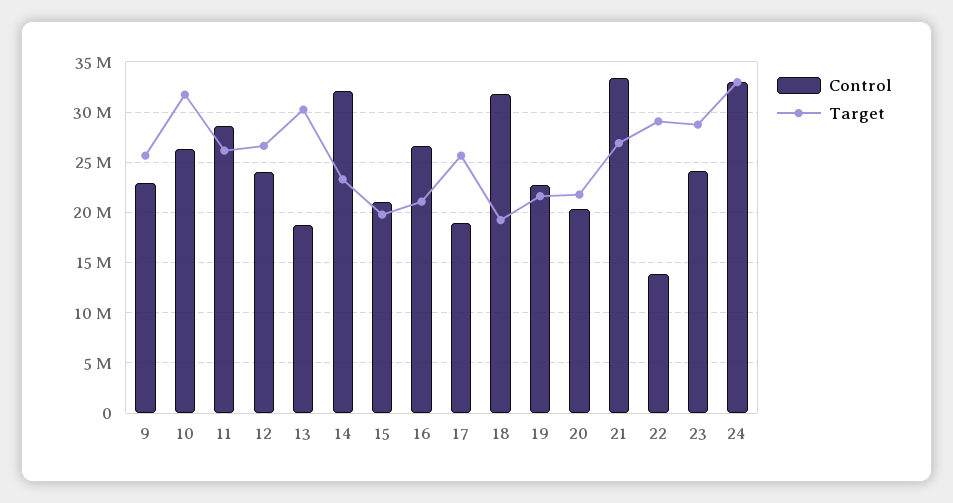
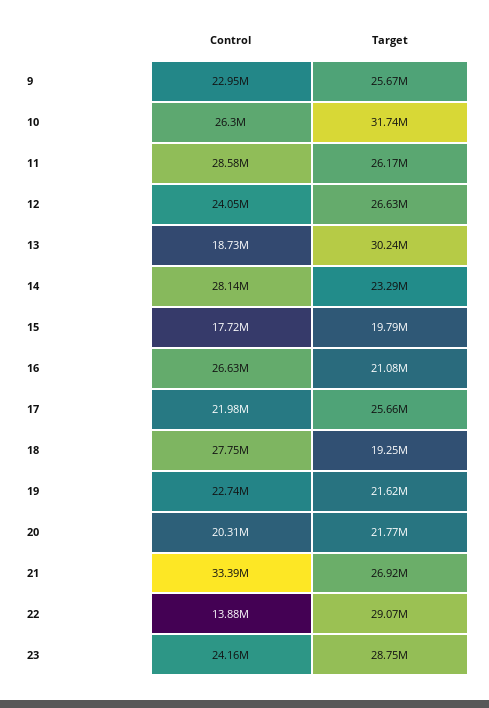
  {
    "Control": {
      "9": 22950000,
      "10": 26300000,
      "11": 28580000,
      "12": 24050000,
      "13": 18730000,
-     "14": 32000000,
+     "14": 28140000,
-     "15": 21000000,
+     "15": 17720000,
      "16": 26630000,
-     "17": 19000000,
+     "17": 21980000,
-     "18": 32000000,
+     "18": 27750000,
      "19": 22740000,
      "20": 20310000,
      "21": 33390000,
      "22": 13880000,
-     "23": 24160000,
+     "23": 24160000
-     "24": 33000000
    },
    "Target": {
      "9": 25670000,
      "10": 31740000,
      "11": 26170000,
      "12": 26630000,
      "13": 30240000,
      "14": 23290000,
      "15": 19790000,
      "16": 21080000,
      "17": 25660000,
      "18": 19250000,
      "19": 21620000,
      "20": 21770000,
      "21": 26920000,
      "22": 29070000,
-     "23": 28750000,
+     "23": 28750000
-     "24": 33000000
    }
  }

